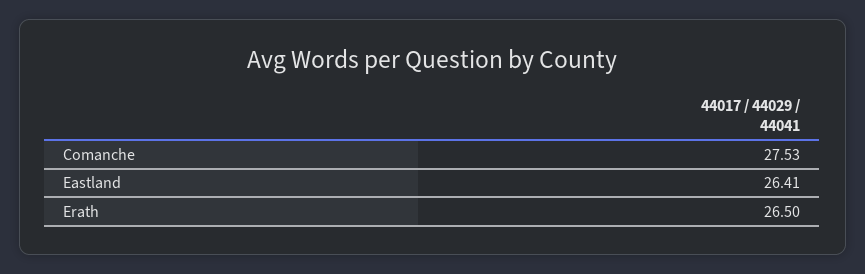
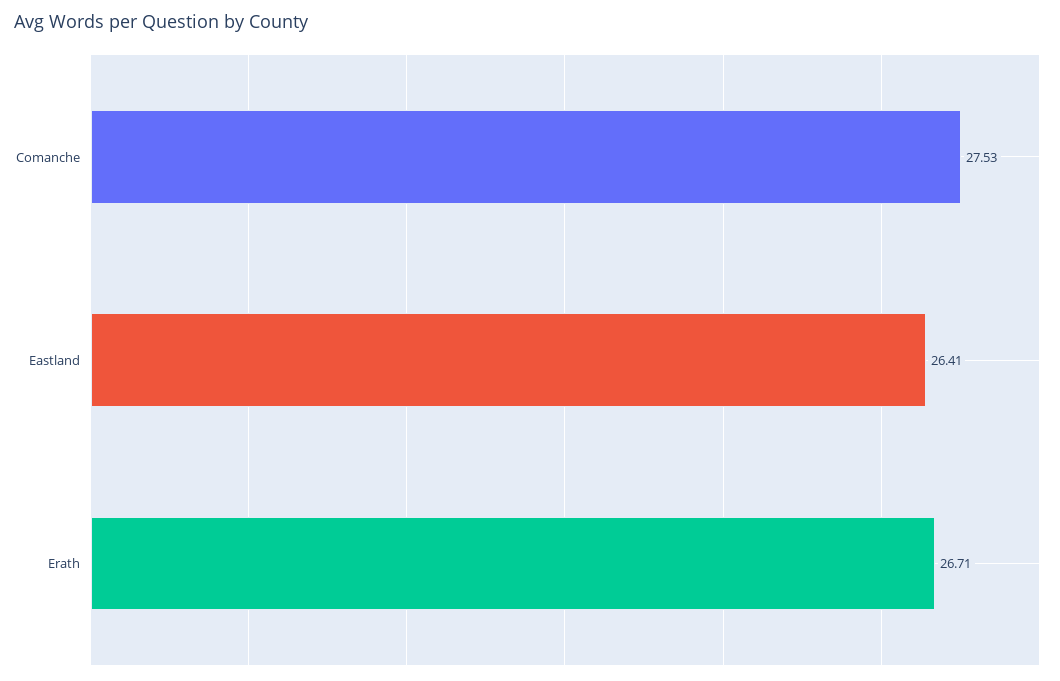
  {
    "Comanche": 27.53,
    "Eastland": 26.41,
-   "Erath": 26.5
+   "Erath": 26.71
  }

